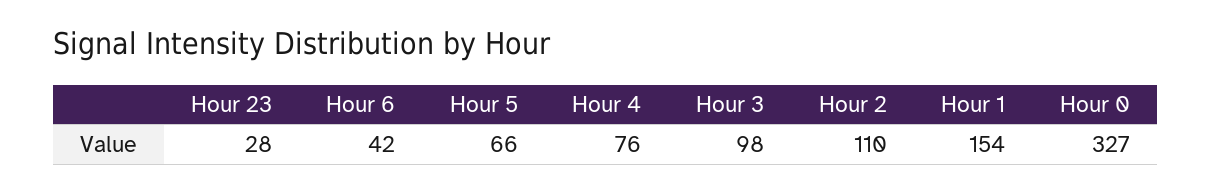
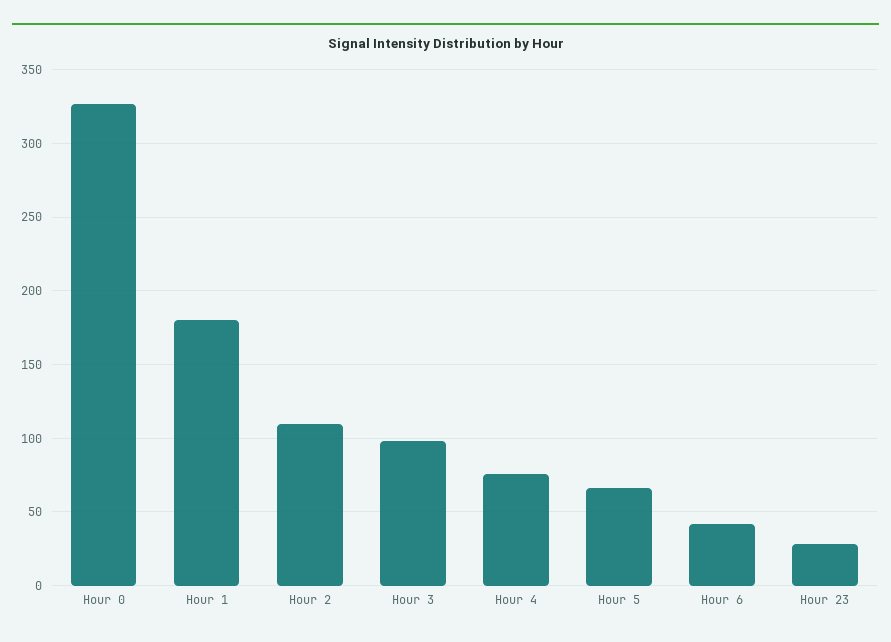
  {
    "Hour 23": 28,
    "Hour 6": 42,
    "Hour 5": 66,
    "Hour 4": 76,
    "Hour 3": 98,
    "Hour 2": 110,
-   "Hour 1": 154,
+   "Hour 1": 180,
    "Hour 0": 327
  }

